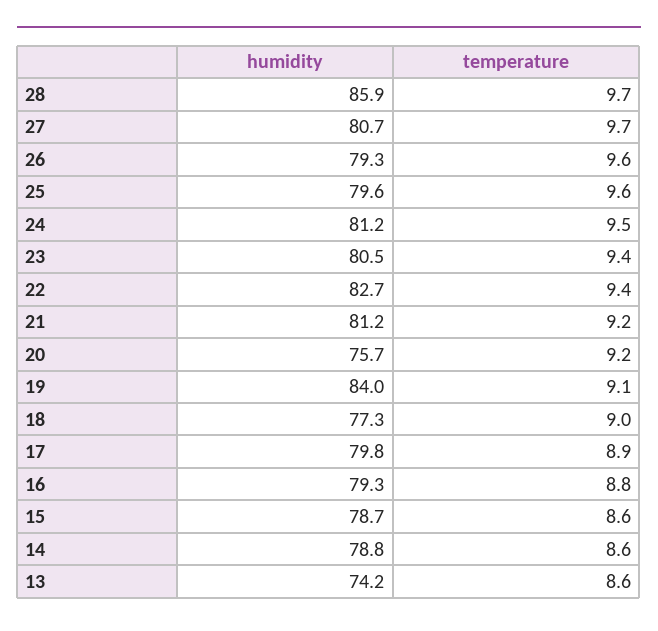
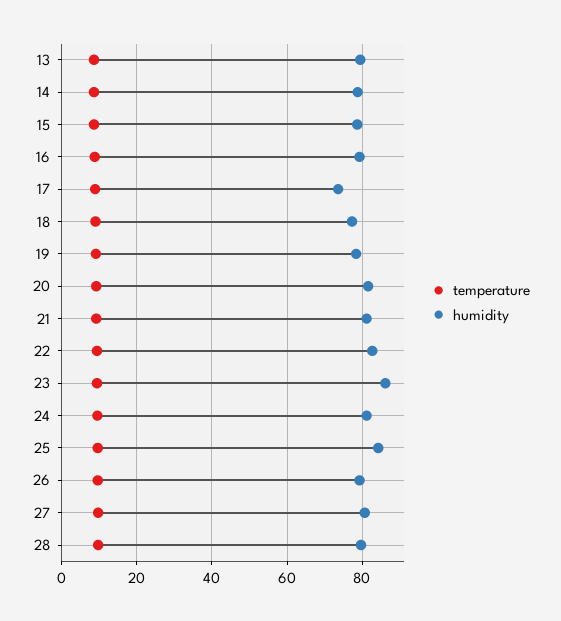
  {
    "humidity": {
-     "28": 85.9,
+     "28": 80,
      "27": 80.7,
      "26": 79.3,
-     "25": 79.6,
+     "25": 84,
      "24": 81.2,
-     "23": 80.5,
+     "23": 86,
      "22": 82.7,
      "21": 81.2,
-     "20": 75.7,
+     "20": 82,
-     "19": 84,
+     "19": 78,
      "18": 77.3,
-     "17": 79.8,
+     "17": 74,
      "16": 79.3,
      "15": 78.7,
      "14": 78.8,
-     "13": 74.2
+     "13": 80
    },
    "temperature": {
      "28": 9.7,
      "27": 9.7,
      "26": 9.6,
      "25": 9.6,
      "24": 9.5,
      "23": 9.4,
      "22": 9.4,
      "21": 9.2,
      "20": 9.2,
      "19": 9.1,
      "18": 9,
      "17": 8.9,
      "16": 8.8,
      "15": 8.6,
      "14": 8.6,
      "13": 8.6
    }
  }

